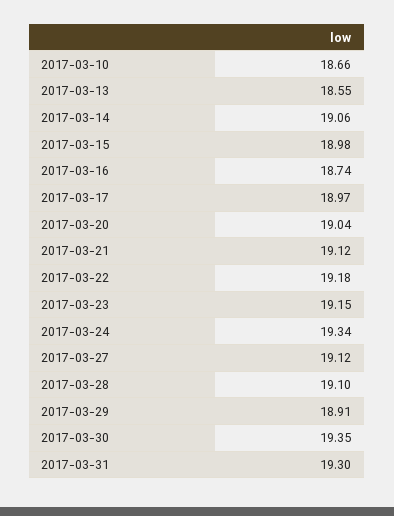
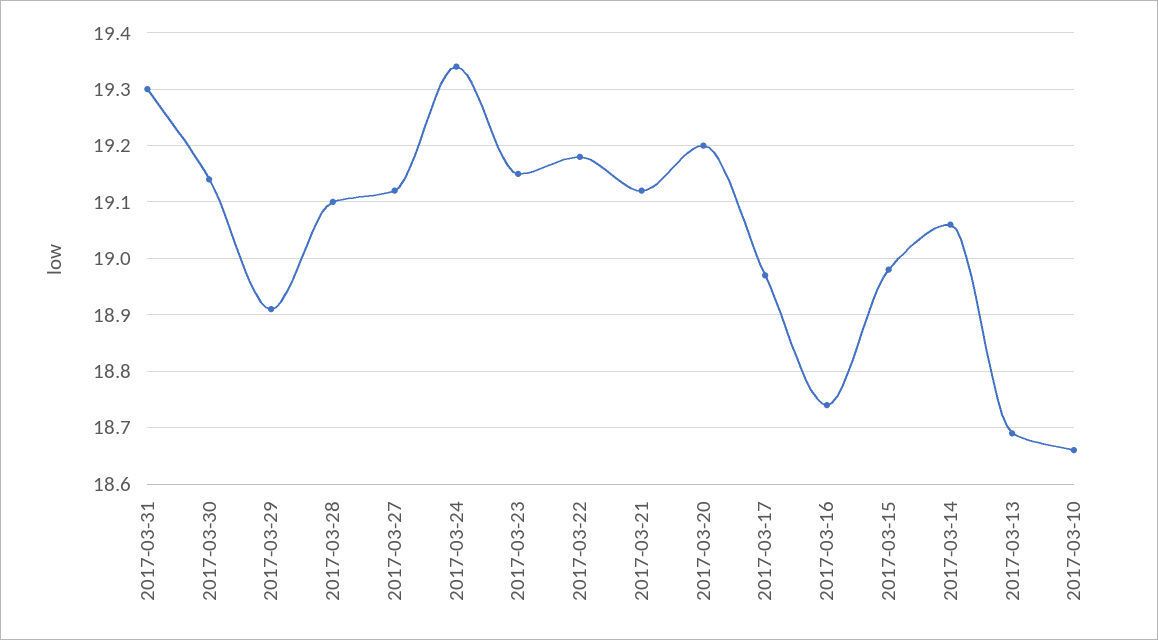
  {
    "2017-03-10": 18.66,
-   "2017-03-13": 18.55,
+   "2017-03-13": 18.7,
    "2017-03-14": 19.06,
    "2017-03-15": 18.98,
    "2017-03-16": 18.74,
    "2017-03-17": 18.97,
-   "2017-03-20": 19.04,
+   "2017-03-20": 19.2,
    "2017-03-21": 19.12,
    "2017-03-22": 19.18,
    "2017-03-23": 19.15,
    "2017-03-24": 19.34,
    "2017-03-27": 19.12,
    "2017-03-28": 19.1,
    "2017-03-29": 18.91,
-   "2017-03-30": 19.35,
+   "2017-03-30": 19.15,
    "2017-03-31": 19.3
  }

